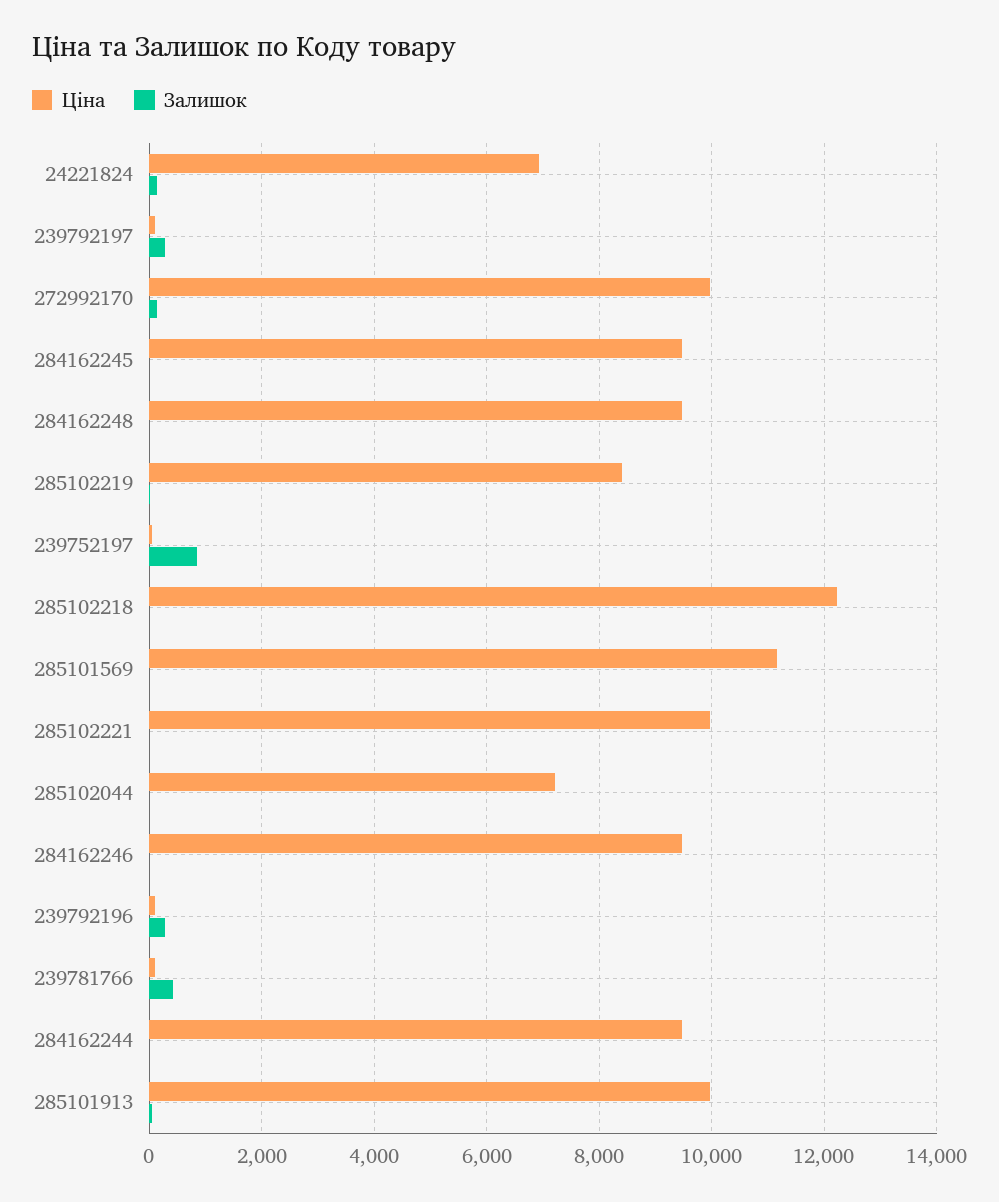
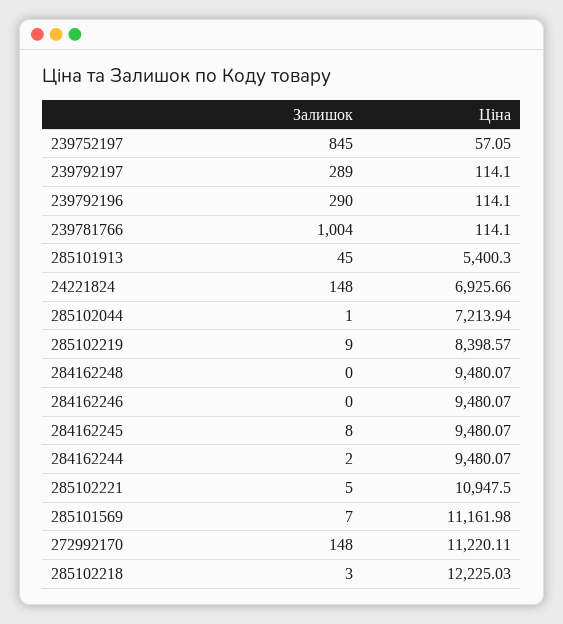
  {
    "Ціна": {
      "24221824": 6925.66,
      "239792197": 114.1,
-     "272992170": 10000,
+     "272992170": 11220.11,
      "284162245": 9480.07,
      "284162248": 9480.07,
      "285102219": 8398.57,
      "239752197": 57.05,
      "285102218": 12225.03,
      "285101569": 11161.98,
-     "285102221": 10000,
+     "285102221": 10947.5,
      "285102044": 7213.94,
      "284162246": 9480.07,
      "239792196": 114.1,
      "239781766": 114.1,
      "284162244": 9480.07,
-     "285101913": 10000
+     "285101913": 5400.3
    },
    "Залишок": {
      "24221824": 148,
      "239792197": 289,
      "272992170": 148,
      "284162245": 8,
      "284162248": 0,
      "285102219": 9,
      "239752197": 845,
      "285102218": 3,
      "285101569": 7,
      "285102221": 5,
      "285102044": 1,
      "284162246": 0,
      "239792196": 290,
-     "239781766": 400,
+     "239781766": 1004,
      "284162244": 2,
      "285101913": 45
    }
  }

